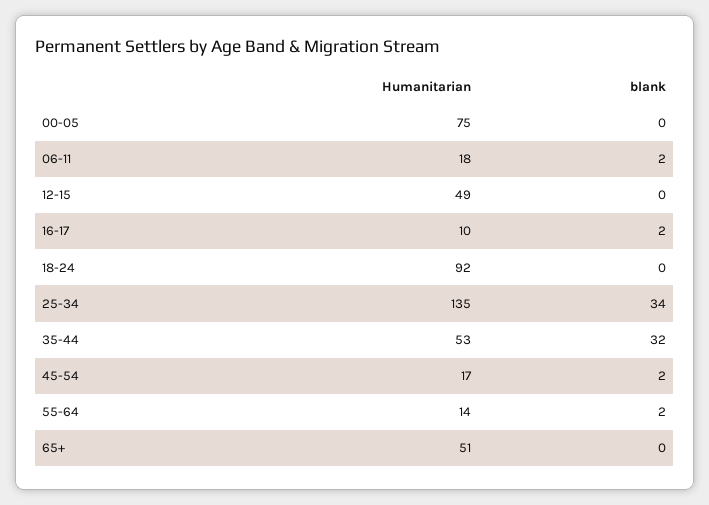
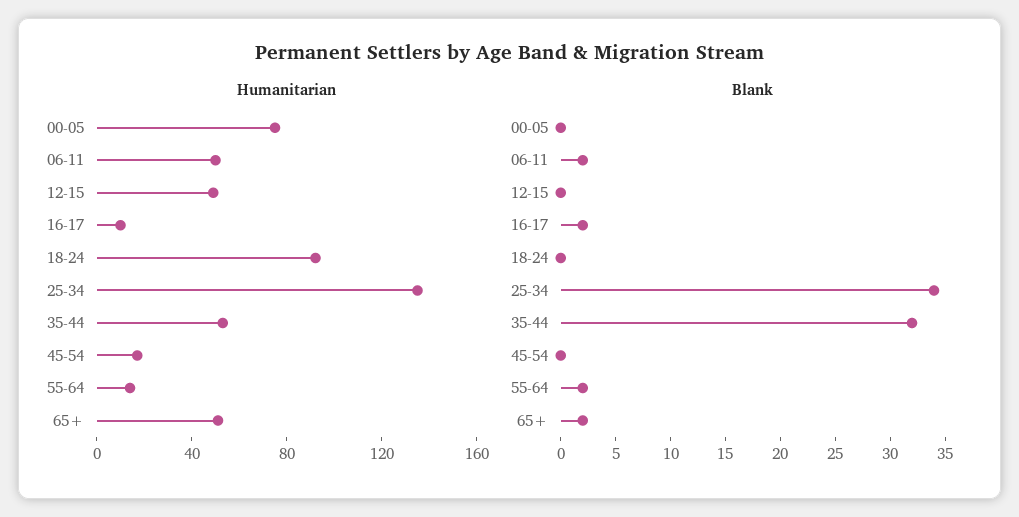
  {
    "Humanitarian": {
      "00-05": 75,
-     "06-11": 18,
+     "06-11": 50,
      "12-15": 49,
      "16-17": 10,
      "18-24": 92,
      "25-34": 135,
      "35-44": 53,
      "45-54": 17,
      "55-64": 14,
      "65+": 51
    },
    "blank": {
      "00-05": 0,
      "06-11": 2,
      "12-15": 0,
      "16-17": 2,
      "18-24": 0,
      "25-34": 34,
      "35-44": 32,
-     "45-54": 2,
+     "45-54": 0,
      "55-64": 2,
-     "65+": 0
+     "65+": 2
    }
  }

